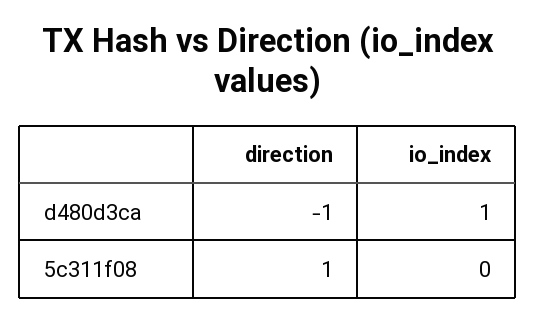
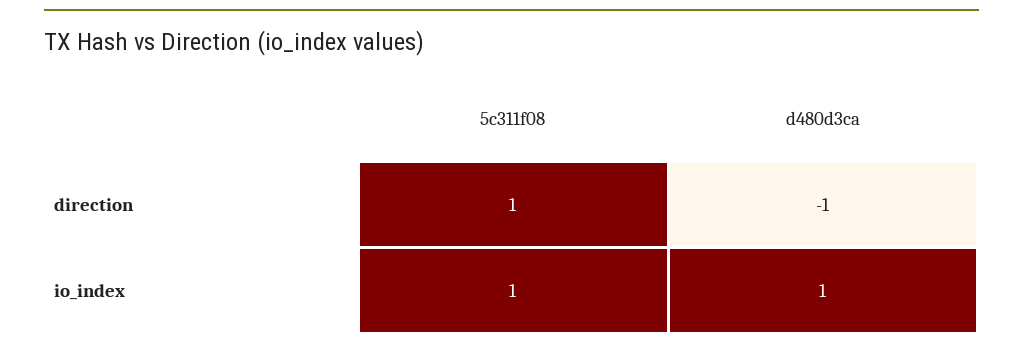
  {
    "direction": {
      "d480d3ca": -1,
      "5c311f08": 1
    },
    "io_index": {
      "d480d3ca": 1,
-     "5c311f08": 0
+     "5c311f08": 1
    }
  }

